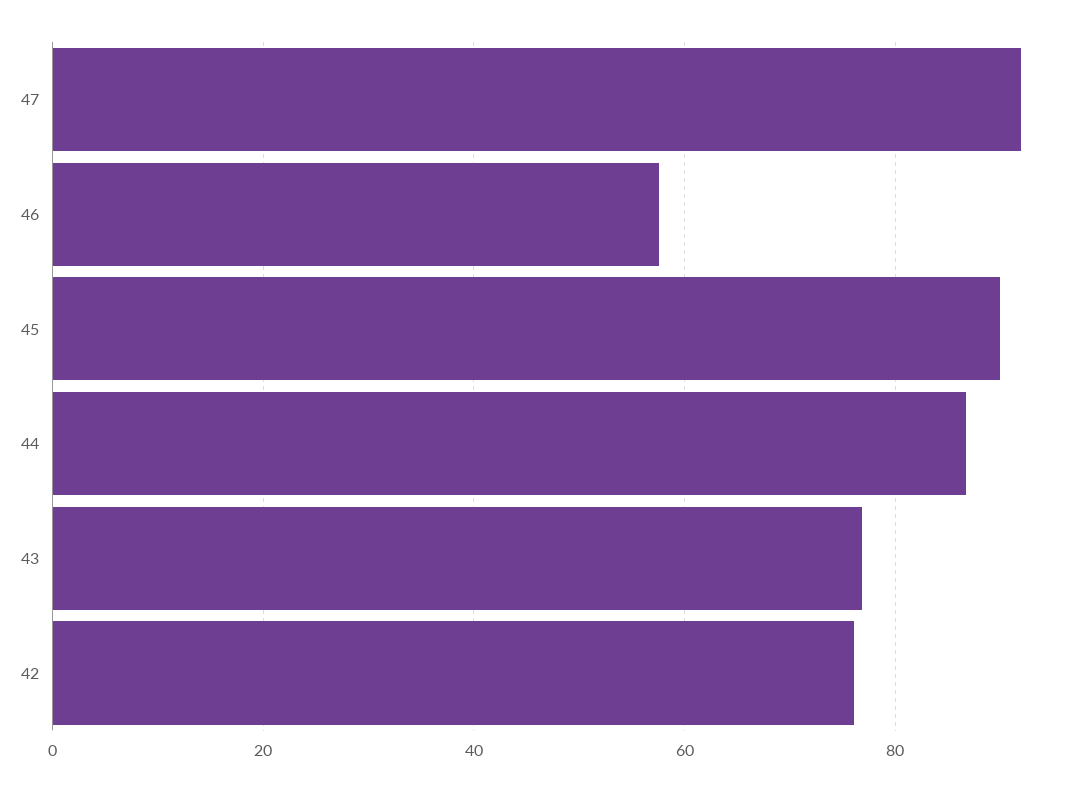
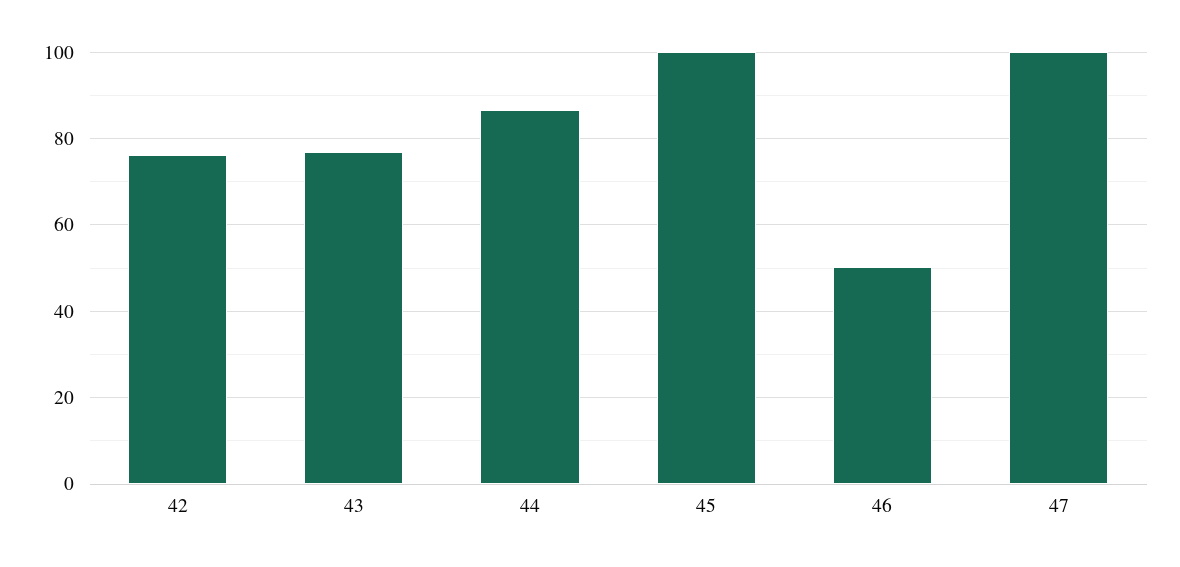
  {
-   "47": 92,
+   "47": 100,
-   "46": 58,
+   "46": 50,
-   "45": 90,
+   "45": 100,
    "44": 86,
    "43": 76,
    "42": 76
  }

